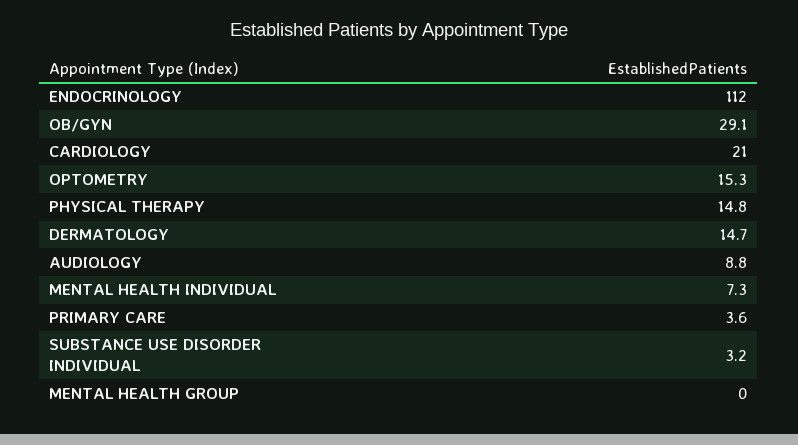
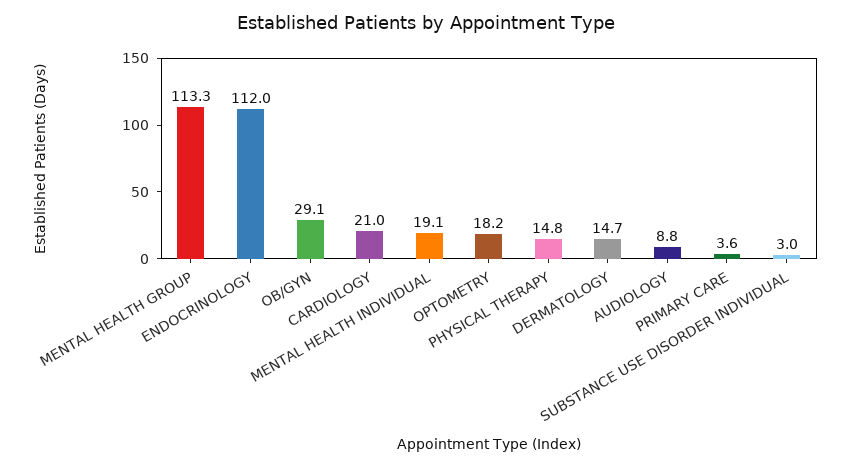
  {
    "ENDOCRINOLOGY": 112,
    "OB/GYN": 29.1,
    "CARDIOLOGY": 21,
-   "OPTOMETRY": 15.3,
+   "OPTOMETRY": 18.2,
    "PHYSICAL THERAPY": 14.8,
    "DERMATOLOGY": 14.7,
    "AUDIOLOGY": 8.8,
-   "MENTAL HEALTH INDIVIDUAL": 7.3,
+   "MENTAL HEALTH INDIVIDUAL": 19.1,
    "PRIMARY CARE": 3.6,
-   "SUBSTANCE USE DISORDER INDIVIDUAL": 3.2,
+   "SUBSTANCE USE DISORDER INDIVIDUAL": 3,
-   "MENTAL HEALTH GROUP": 0
+   "MENTAL HEALTH GROUP": 113.3
  }

